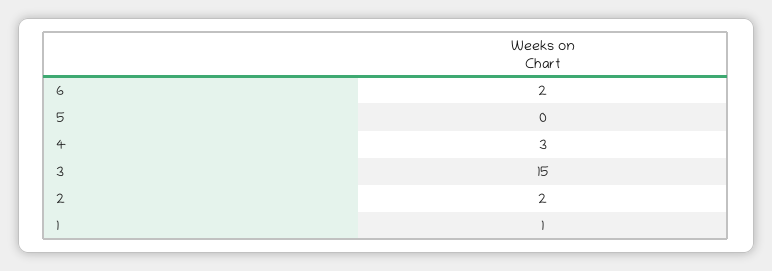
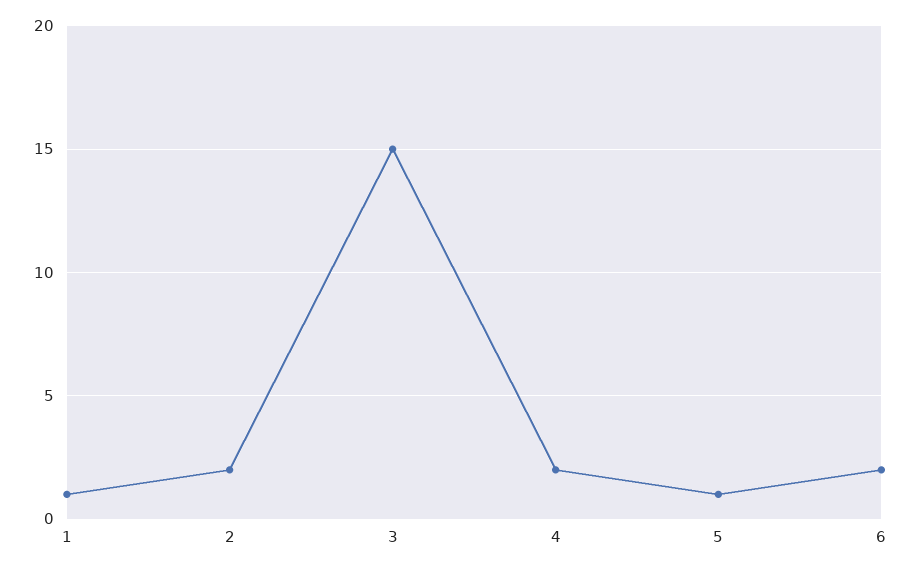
  {
    "6": 2,
-   "5": 0,
+   "5": 1,
-   "4": 3,
+   "4": 2,
    "3": 15,
    "2": 2,
    "1": 1
  }

